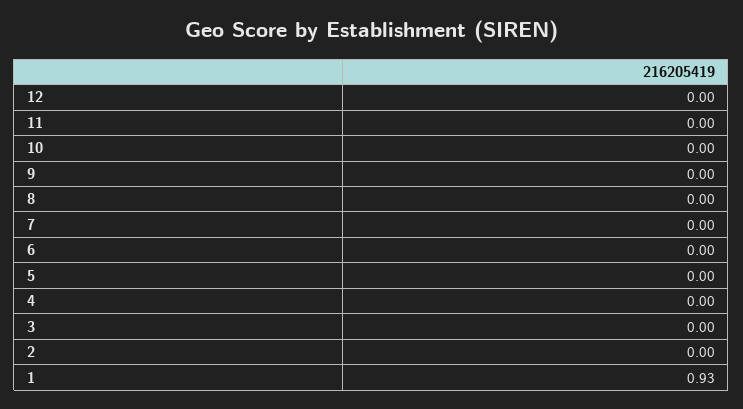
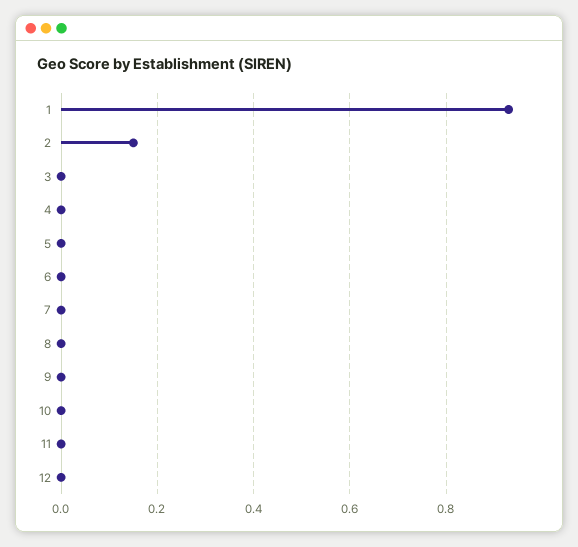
  {
    "12": 0,
    "11": 0,
    "10": 0,
    "9": 0,
    "8": 0,
    "7": 0,
    "6": 0,
    "5": 0,
    "4": 0,
    "3": 0,
-   "2": 0,
+   "2": 0.15,
    "1": 0.93
  }

